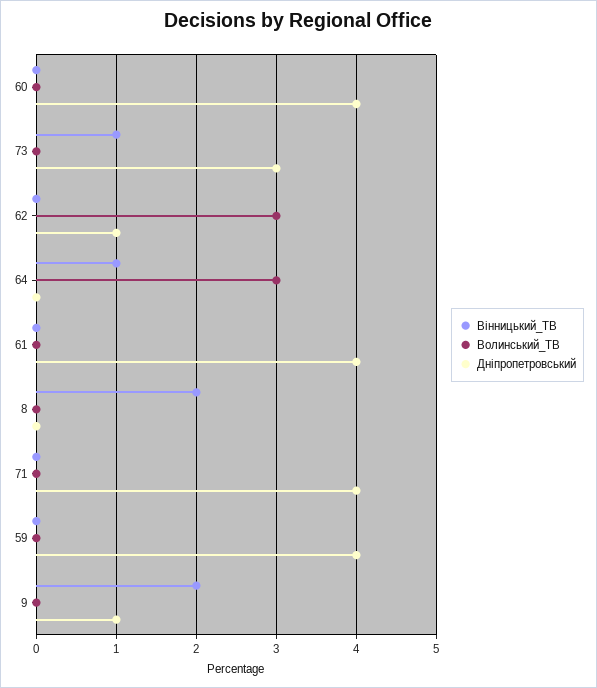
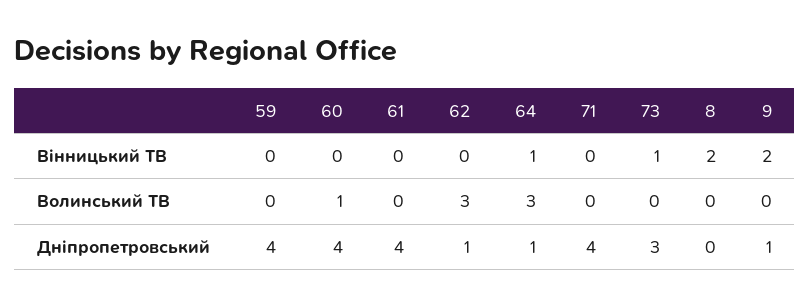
  {
    "Вінницький_ТВ": {
      "60": 0,
      "73": 1,
      "62": 0,
      "64": 1,
      "61": 0,
      "8": 2,
      "71": 0,
      "59": 0,
      "9": 2
    },
    "Волинський_ТВ": {
-     "60": 0,
+     "60": 1,
      "73": 0,
      "62": 3,
      "64": 3,
      "61": 0,
      "8": 0,
      "71": 0,
      "59": 0,
      "9": 0
    },
    "Дніпропетровський": {
      "60": 4,
      "73": 3,
      "62": 1,
-     "64": 0,
+     "64": 1,
      "61": 4,
      "8": 0,
      "71": 4,
      "59": 4,
      "9": 1
    }
  }

